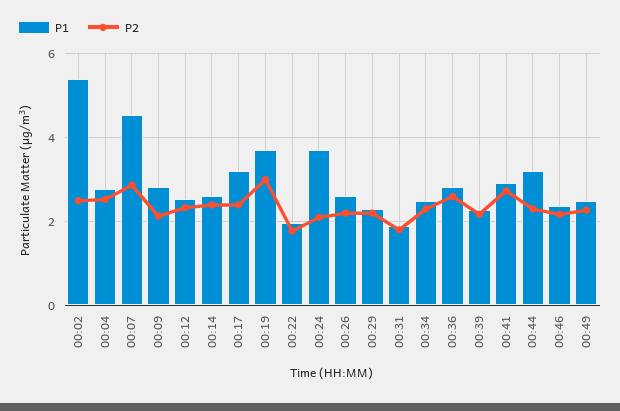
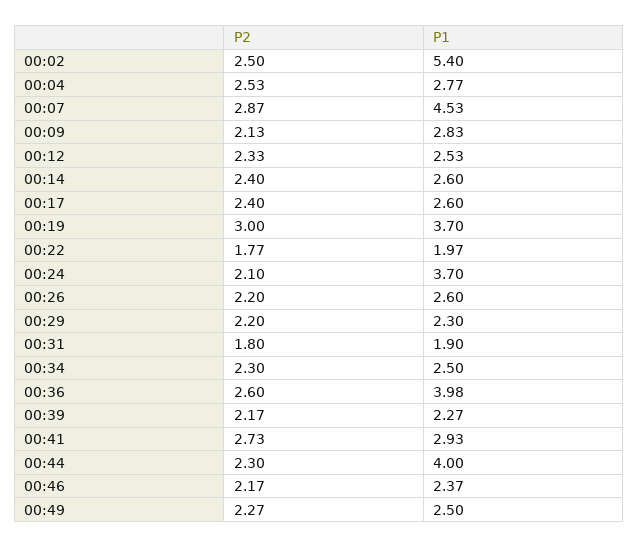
  {
    "P1": {
      "00:02": 5.4,
      "00:04": 2.77,
      "00:07": 4.53,
      "00:09": 2.83,
      "00:12": 2.53,
      "00:14": 2.6,
-     "00:17": 3.2,
+     "00:17": 2.6,
      "00:19": 3.7,
      "00:22": 1.97,
      "00:24": 3.7,
      "00:26": 2.6,
      "00:29": 2.3,
      "00:31": 1.9,
      "00:34": 2.5,
-     "00:36": 2.8,
+     "00:36": 3.98,
      "00:39": 2.27,
      "00:41": 2.93,
-     "00:44": 3.2,
+     "00:44": 4,
      "00:46": 2.37,
      "00:49": 2.5
    },
    "P2": {
      "00:02": 2.5,
      "00:04": 2.53,
      "00:07": 2.87,
      "00:09": 2.13,
      "00:12": 2.33,
      "00:14": 2.4,
      "00:17": 2.4,
      "00:19": 3,
      "00:22": 1.77,
      "00:24": 2.1,
      "00:26": 2.2,
      "00:29": 2.2,
      "00:31": 1.8,
      "00:34": 2.3,
      "00:36": 2.6,
      "00:39": 2.17,
      "00:41": 2.73,
      "00:44": 2.3,
      "00:46": 2.17,
      "00:49": 2.27
    }
  }

